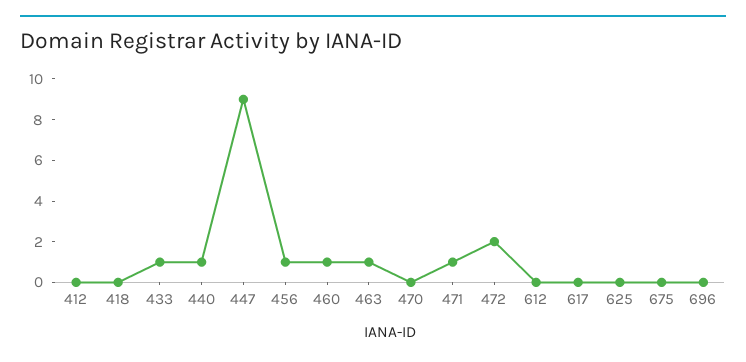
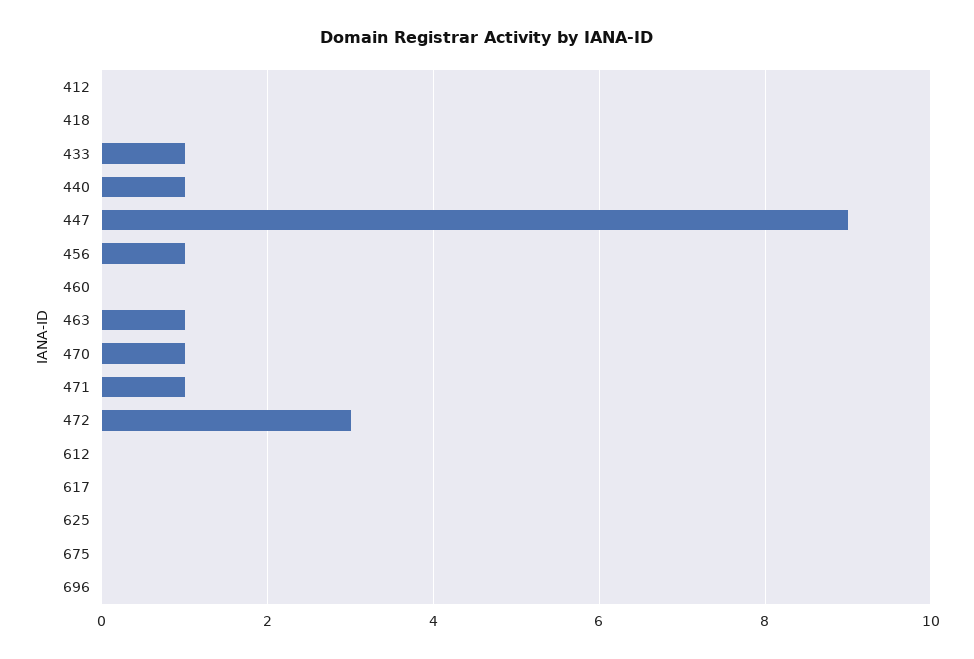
  {
    "412": 0,
    "418": 0,
    "433": 1,
    "440": 1,
    "447": 9,
    "456": 1,
-   "460": 1,
+   "460": 0,
    "463": 1,
-   "470": 0,
+   "470": 1,
    "471": 1,
-   "472": 2,
+   "472": 3,
    "612": 0,
    "617": 0,
    "625": 0,
    "675": 0,
    "696": 0
  }

